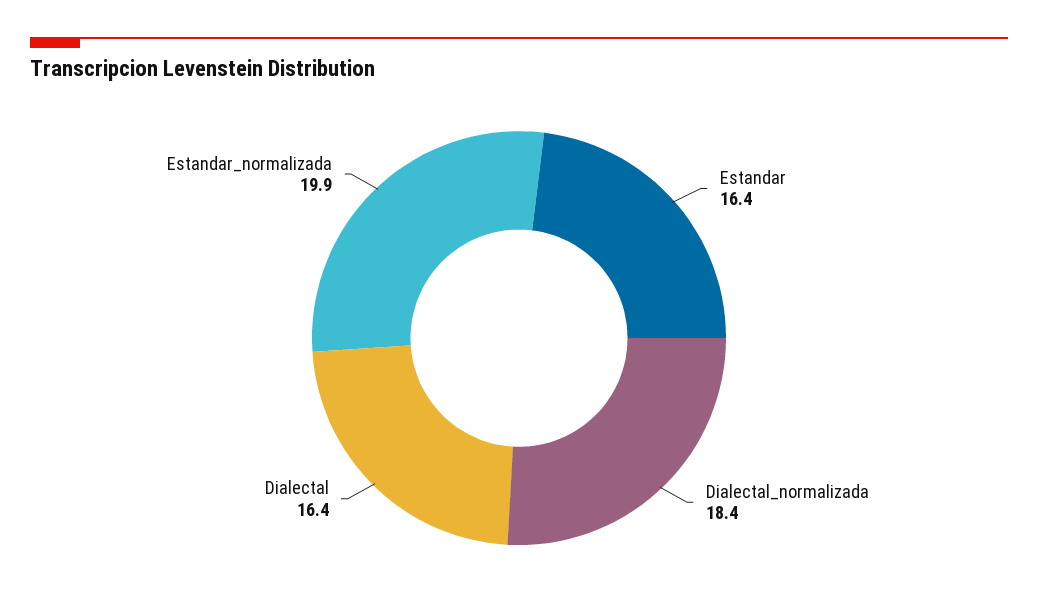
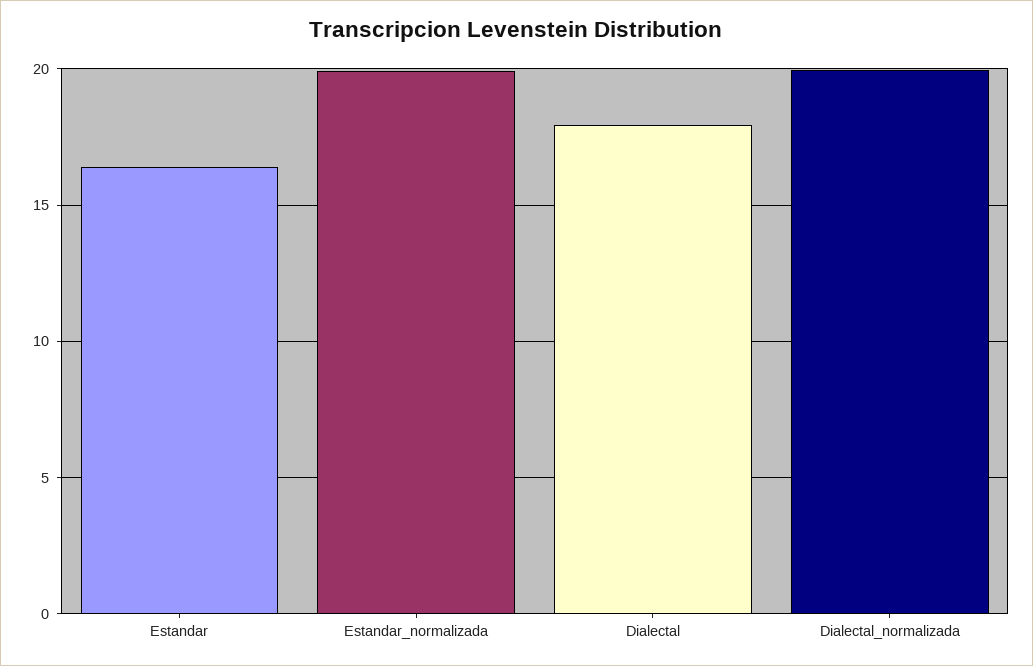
  {
    "Estandar": 16.4,
-   "Dialectal_normalizada": 18.4,
+   "Dialectal_normalizada": 20,
-   "Dialectal": 16.4,
+   "Dialectal": 18,
    "Estandar_normalizada": 19.9
  }

